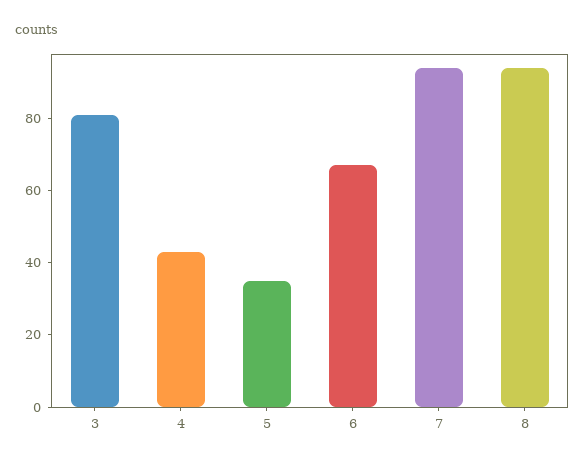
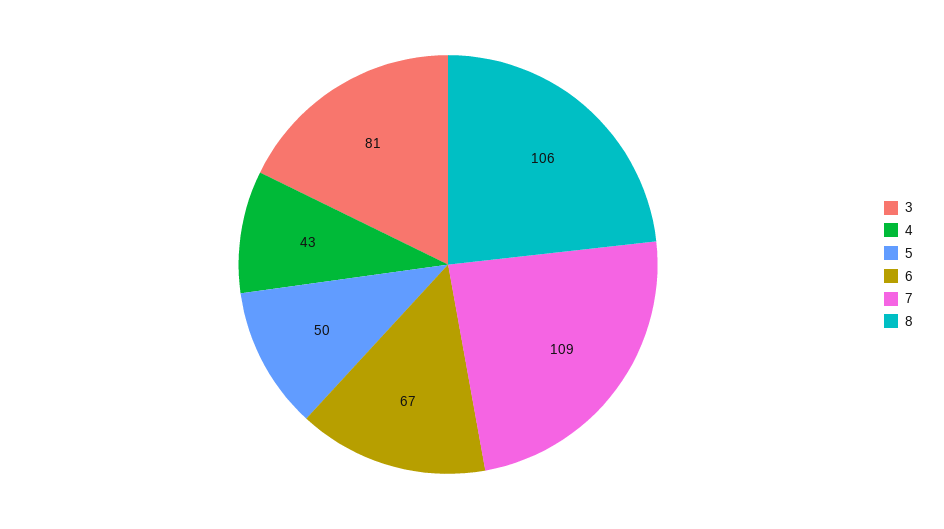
  {
    "3": 81,
    "4": 43,
-   "5": 35,
+   "5": 50,
    "6": 67,
-   "7": 95,
+   "7": 109,
-   "8": 95
+   "8": 106
  }

